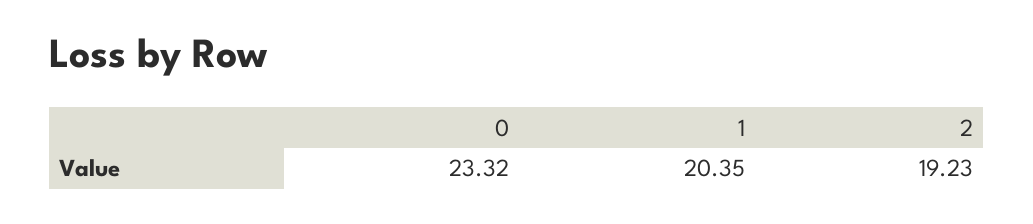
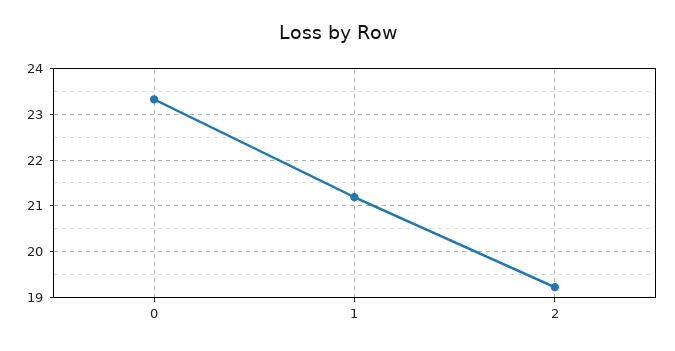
  {
    "0": 23.32,
-   "1": 20.35,
+   "1": 21.2,
    "2": 19.23
  }

